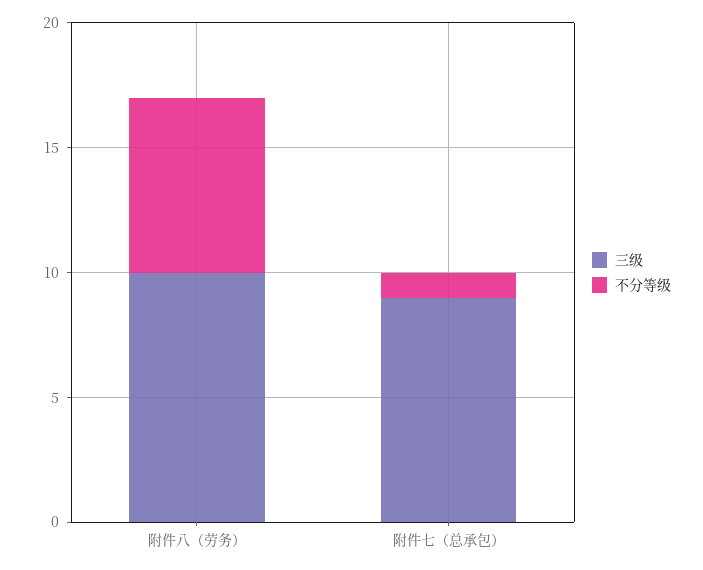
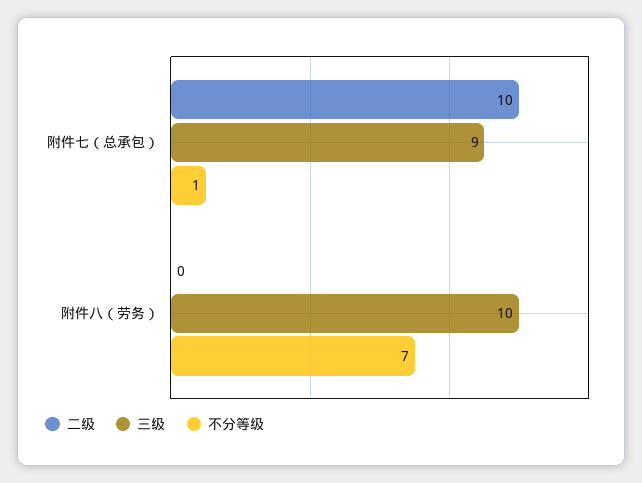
  {
    "三级": {
      "附件八（劳务）": 10,
      "附件七（总承包）": 9
    },
    "不分等级": {
      "附件八（劳务）": 7,
      "附件七（总承包）": 1
-   }
+   },
+   "二级": {
+     "附件七（总承包）": 10,
+     "附件八（劳务）": 0
+   }
  }

